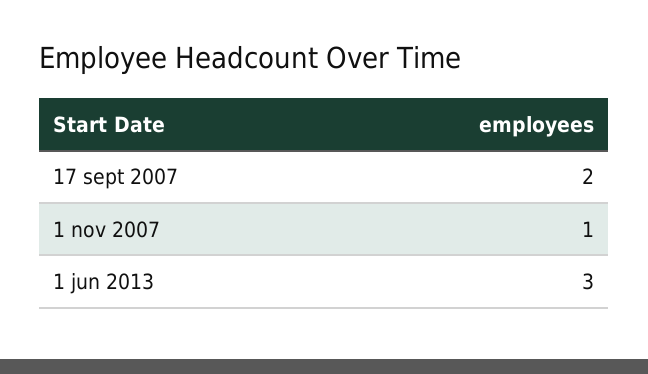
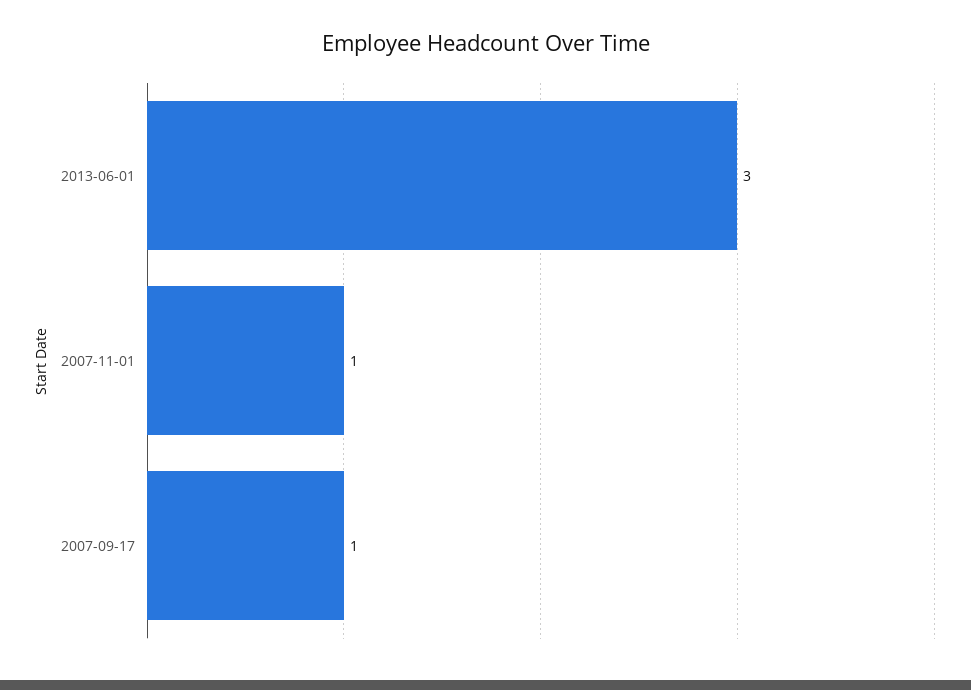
  {
-   "17 sept 2007": 2,
+   "17 sept 2007": 1,
    "1 nov 2007": 1,
    "1 jun 2013": 3
  }

